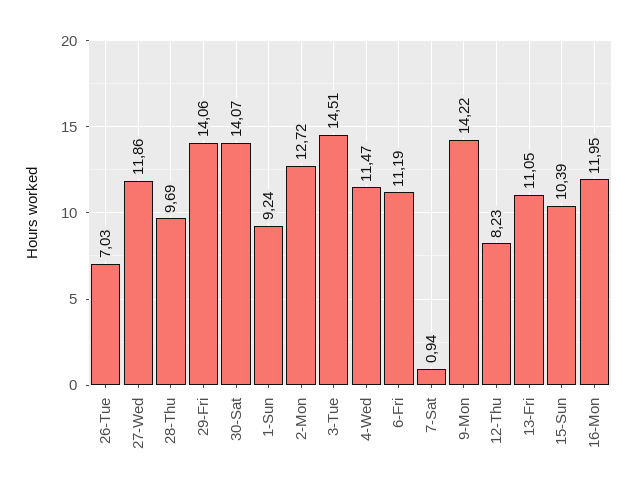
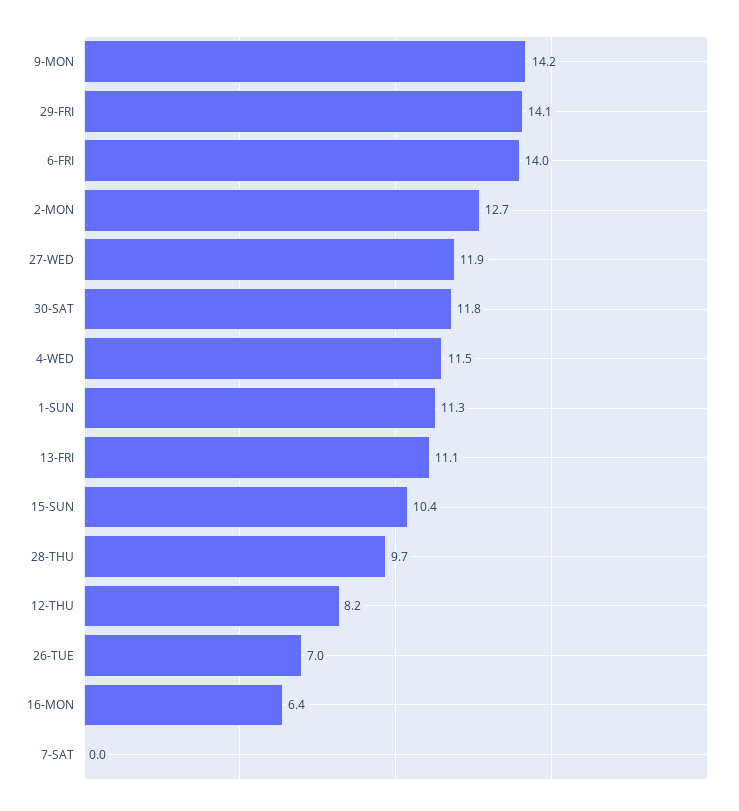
  {
    "26-Tue": 7.03,
    "27-Wed": 11.86,
    "28-Thu": 9.69,
    "29-Fri": 14.06,
-   "30-Sat": 14.07,
+   "30-Sat": 11.8,
-   "1-Sun": 9.24,
+   "1-Sun": 11.3,
    "2-Mon": 12.72,
-   "3-Tue": 14.51,
    "4-Wed": 11.47,
-   "6-Fri": 11.19,
+   "6-Fri": 14,
-   "7-Sat": 0.94,
+   "7-Sat": 0,
    "9-Mon": 14.22,
    "12-Thu": 8.23,
    "13-Fri": 11.05,
    "15-Sun": 10.39,
-   "16-Mon": 11.95
+   "16-Mon": 6.4
  }

